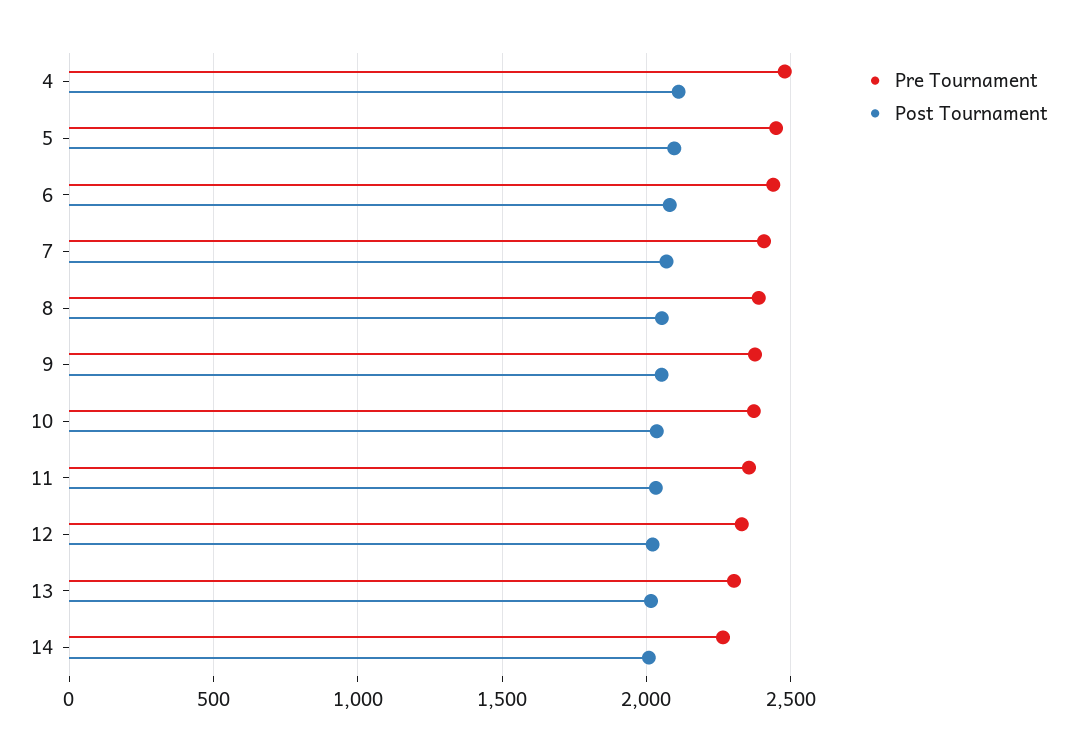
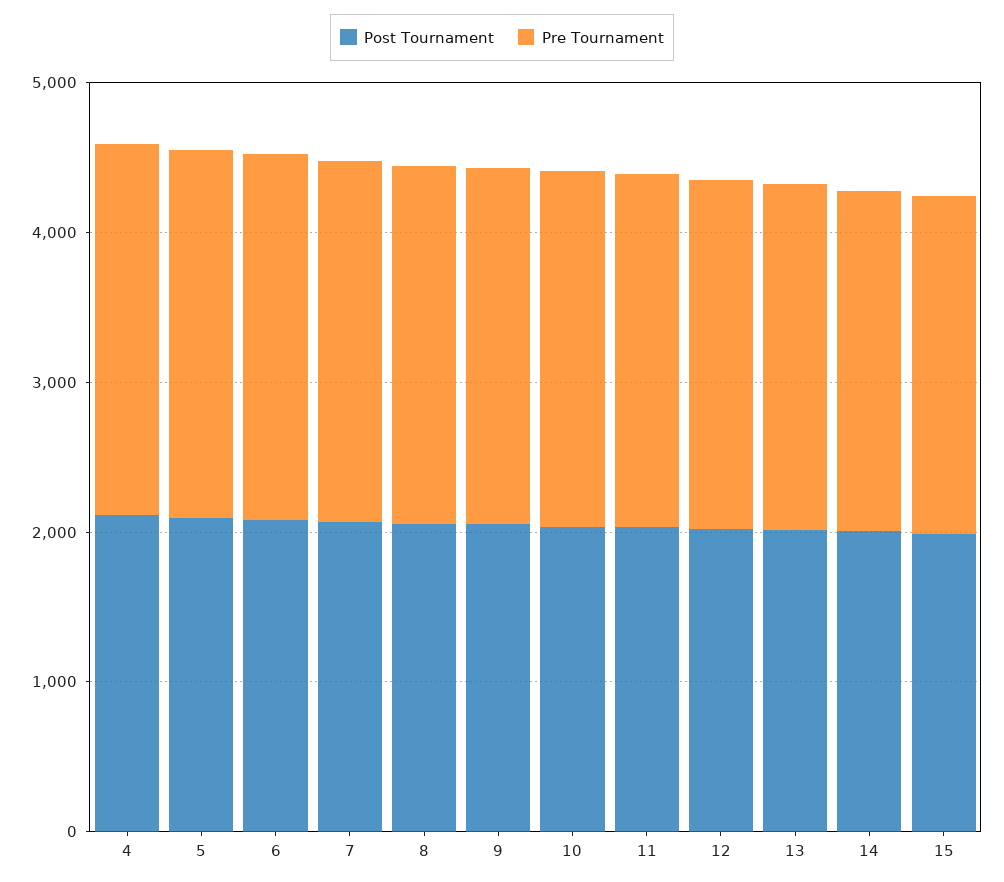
  {
    "Pre Tournament": {
      "4": 2500,
      "5": 2450,
      "6": 2450,
      "7": 2400,
      "8": 2400,
      "9": 2400,
      "10": 2350,
      "11": 2350,
      "12": 2350,
      "13": 2300,
-     "14": 2250
+     "14": 2250,
+     "15": 2200
    },
    "Post Tournament": {
      "4": 2100,
      "5": 2100,
      "6": 2100,
      "7": 2050,
      "8": 2050,
      "9": 2050,
      "10": 2050,
      "11": 2050,
      "12": 2000,
      "13": 2000,
-     "14": 2000
+     "14": 2000,
+     "15": 2000
    }
  }

